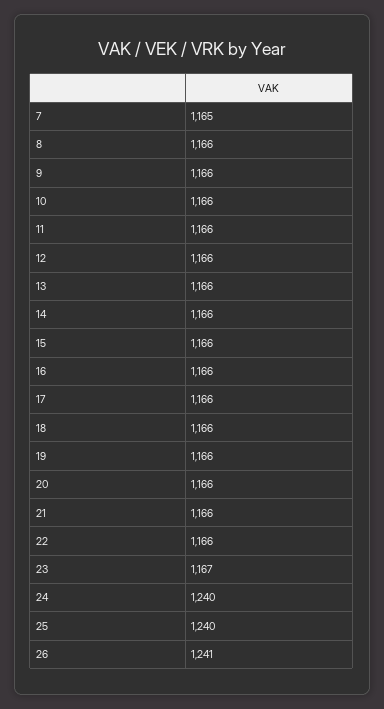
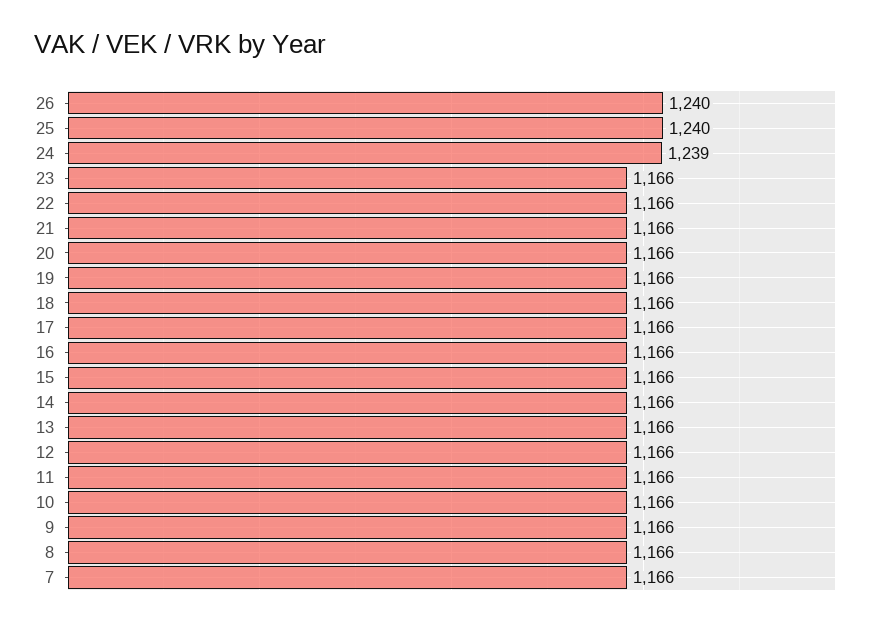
  {
-   "7": 1165,
+   "7": 1166,
    "8": 1166,
    "9": 1166,
    "10": 1166,
    "11": 1166,
    "12": 1166,
    "13": 1166,
    "14": 1166,
    "15": 1166,
    "16": 1166,
    "17": 1166,
    "18": 1166,
    "19": 1166,
    "20": 1166,
    "21": 1166,
    "22": 1166,
-   "23": 1167,
+   "23": 1166,
-   "24": 1240,
+   "24": 1239,
    "25": 1240,
-   "26": 1241
+   "26": 1240
  }

